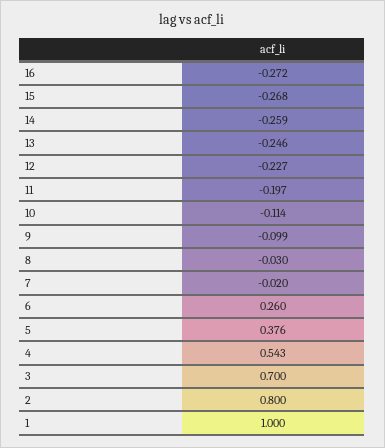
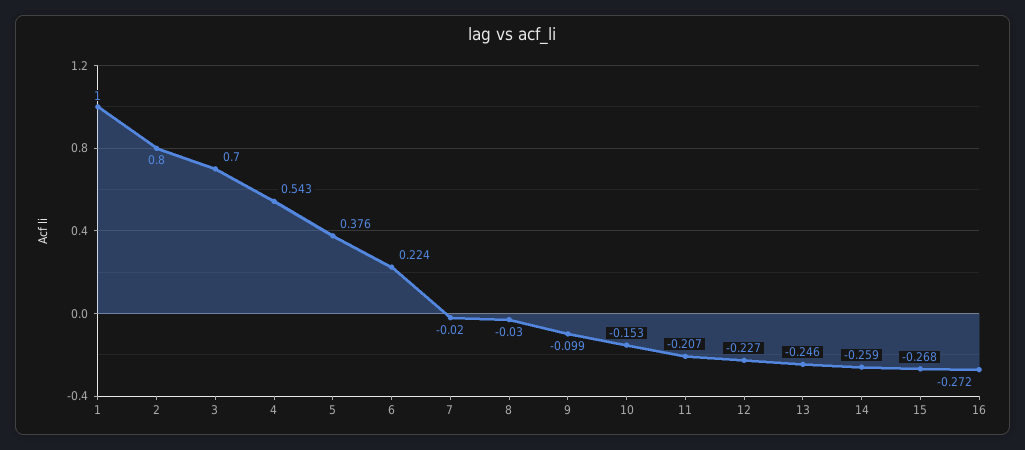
  {
    "16": -0.272,
    "15": -0.268,
    "14": -0.259,
    "13": -0.246,
    "12": -0.227,
-   "11": -0.197,
+   "11": -0.207,
-   "10": -0.114,
+   "10": -0.153,
    "9": -0.099,
    "8": -0.03,
    "7": -0.02,
-   "6": 0.26,
+   "6": 0.224,
    "5": 0.376,
    "4": 0.543,
    "3": 0.7,
    "2": 0.8,
    "1": 1
  }

